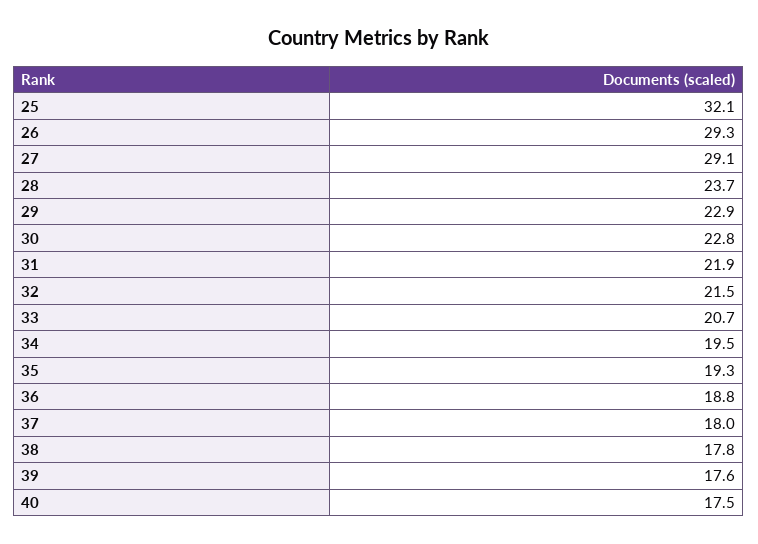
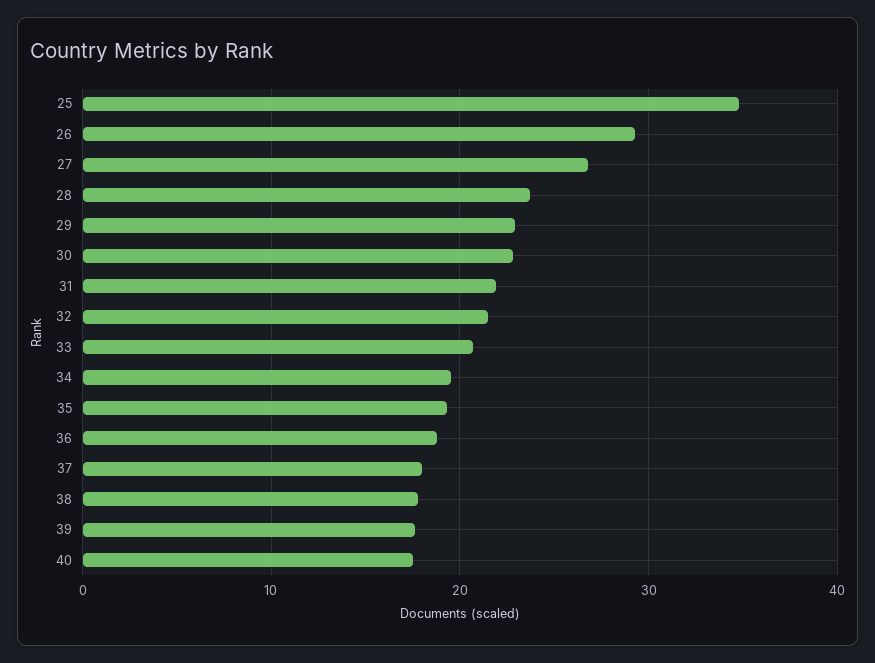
  {
-   "25": 32.1,
+   "25": 35,
    "26": 29.3,
-   "27": 29.1,
+   "27": 27,
    "28": 23.7,
    "29": 22.9,
    "30": 22.8,
    "31": 21.9,
    "32": 21.5,
    "33": 20.7,
    "34": 19.5,
    "35": 19.3,
    "36": 18.8,
    "37": 18,
    "38": 17.8,
    "39": 17.6,
    "40": 17.5
  }

